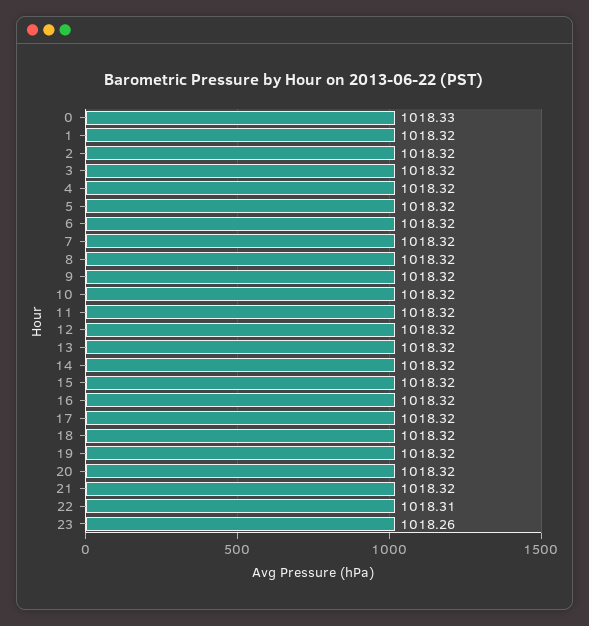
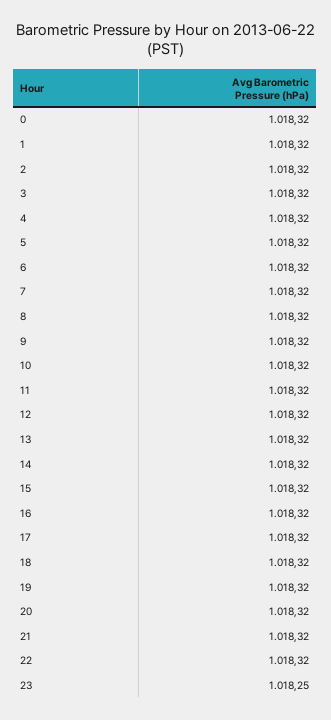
  {
-   "0": 1018.33,
+   "0": 1018.32,
    "1": 1018.32,
    "2": 1018.32,
    "3": 1018.32,
    "4": 1018.32,
    "5": 1018.32,
    "6": 1018.32,
    "7": 1018.32,
    "8": 1018.32,
    "9": 1018.32,
    "10": 1018.32,
    "11": 1018.32,
    "12": 1018.32,
    "13": 1018.32,
    "14": 1018.32,
    "15": 1018.32,
    "16": 1018.32,
    "17": 1018.32,
    "18": 1018.32,
    "19": 1018.32,
    "20": 1018.32,
    "21": 1018.32,
-   "22": 1018.31,
+   "22": 1018.32,
-   "23": 1018.26
+   "23": 1018.25
  }

